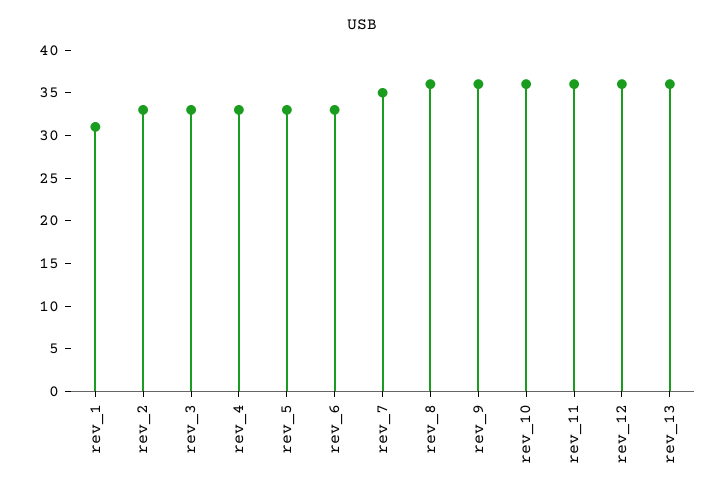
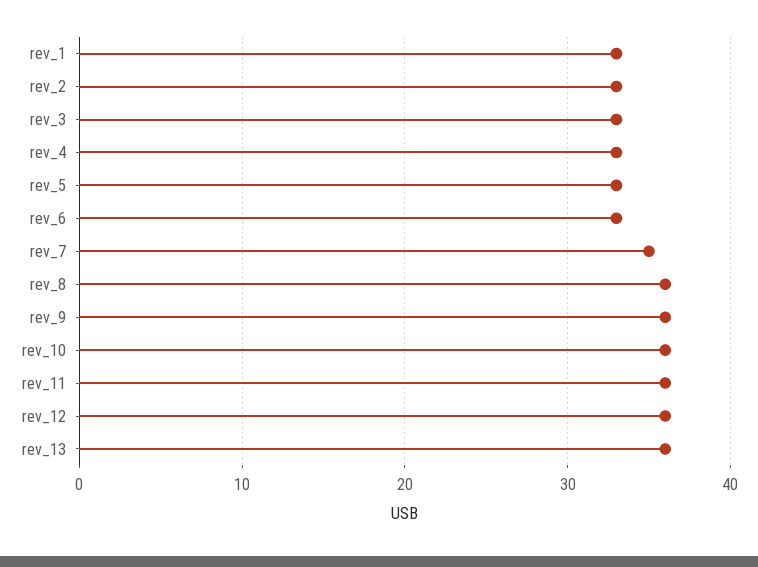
  {
-   "rev_1": 31,
+   "rev_1": 33,
    "rev_2": 33,
    "rev_3": 33,
    "rev_4": 33,
    "rev_5": 33,
    "rev_6": 33,
    "rev_7": 35,
    "rev_8": 36,
    "rev_9": 36,
    "rev_10": 36,
    "rev_11": 36,
    "rev_12": 36,
    "rev_13": 36
  }

